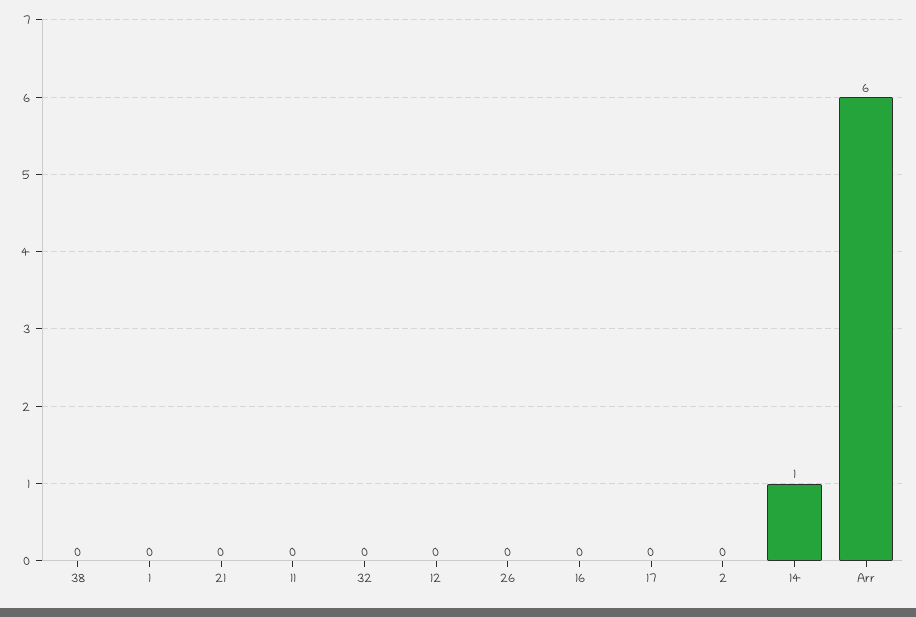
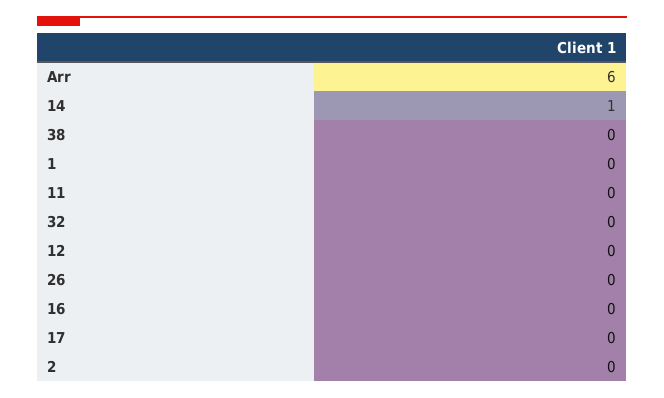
  {
    "38": 0,
    "1": 0,
-   "21": 0,
    "11": 0,
    "32": 0,
    "12": 0,
    "26": 0,
    "16": 0,
    "17": 0,
    "2": 0,
    "14": 1,
    "Arr": 6
  }

